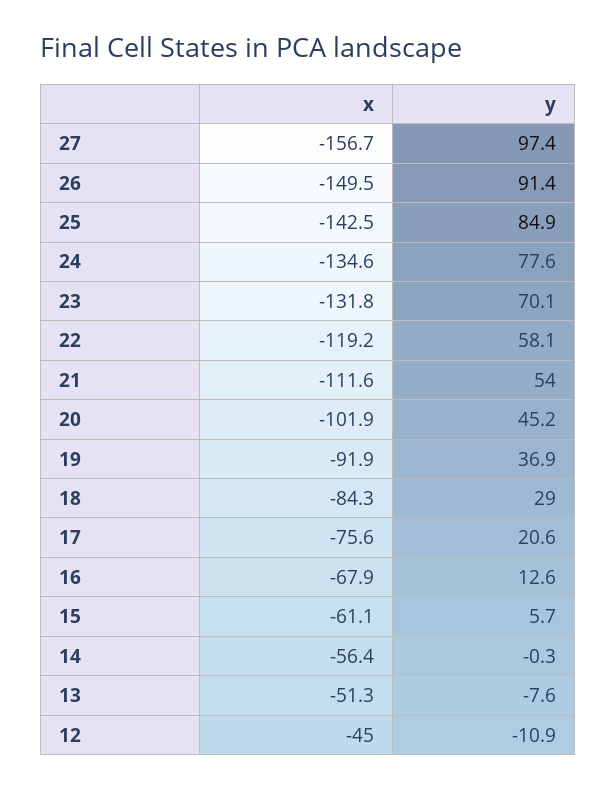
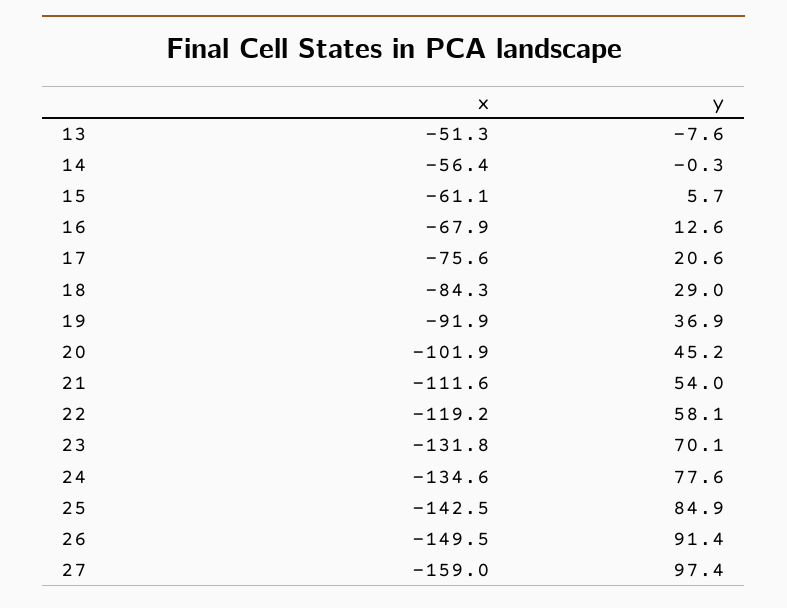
  {
    "x": {
-     "27": -156.7,
+     "27": -159,
      "26": -149.5,
      "25": -142.5,
      "24": -134.6,
      "23": -131.8,
      "22": -119.2,
      "21": -111.6,
      "20": -101.9,
      "19": -91.9,
      "18": -84.3,
      "17": -75.6,
      "16": -67.9,
      "15": -61.1,
      "14": -56.4,
-     "13": -51.3,
+     "13": -51.3
-     "12": -45
    },
    "y": {
      "27": 97.4,
      "26": 91.4,
      "25": 84.9,
      "24": 77.6,
      "23": 70.1,
      "22": 58.1,
      "21": 54,
      "20": 45.2,
      "19": 36.9,
      "18": 29,
      "17": 20.6,
      "16": 12.6,
      "15": 5.7,
      "14": -0.3,
-     "13": -7.6,
+     "13": -7.6
-     "12": -10.9
    }
  }

